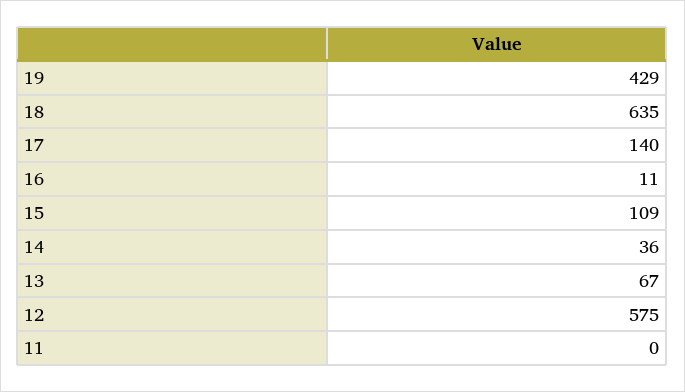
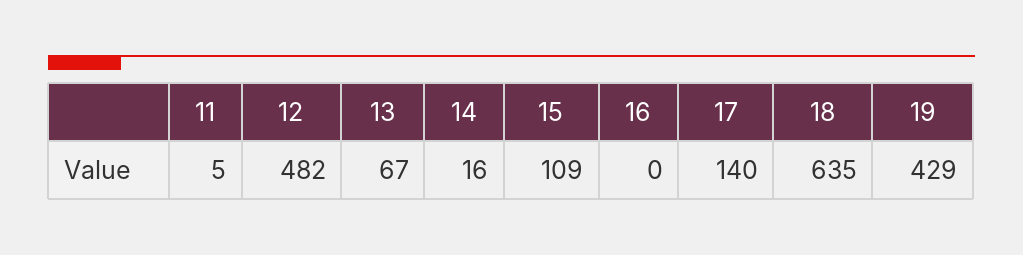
  {
    "19": 429,
    "18": 635,
    "17": 140,
-   "16": 11,
+   "16": 0,
    "15": 109,
-   "14": 36,
+   "14": 16,
    "13": 67,
-   "12": 575,
+   "12": 482,
-   "11": 0
+   "11": 5
  }

